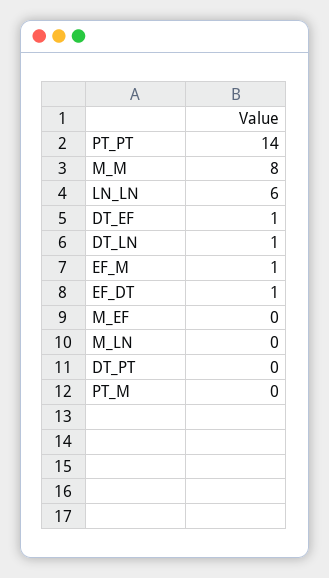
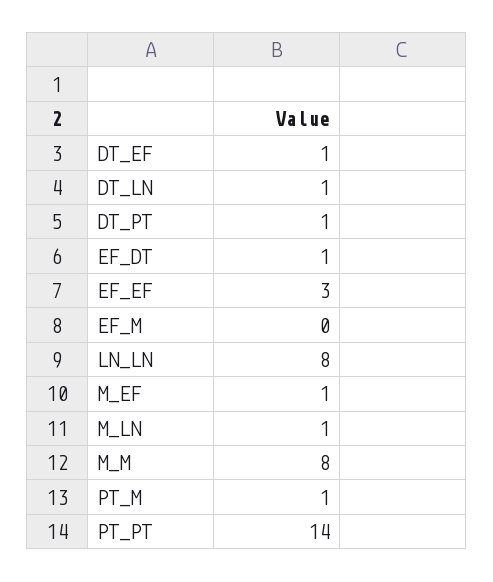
  {
    "PT_PT": 14,
    "M_M": 8,
-   "LN_LN": 6,
+   "LN_LN": 8,
    "DT_EF": 1,
    "DT_LN": 1,
-   "EF_M": 1,
+   "EF_M": 0,
    "EF_DT": 1,
-   "M_EF": 0,
+   "M_EF": 1,
-   "M_LN": 0,
+   "M_LN": 1,
-   "DT_PT": 0,
+   "DT_PT": 1,
-   "PT_M": 0
+   "PT_M": 1,
+   "EF_EF": 3
  }

